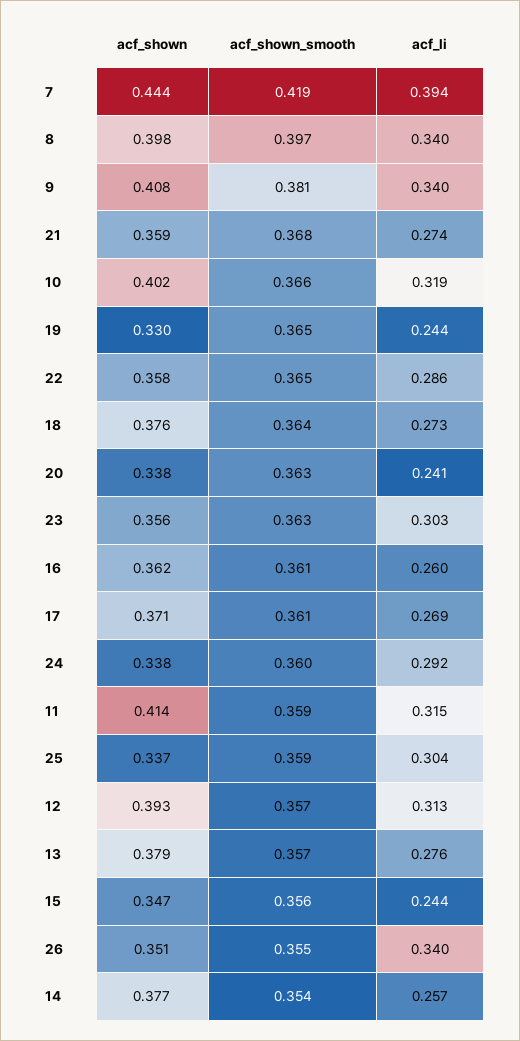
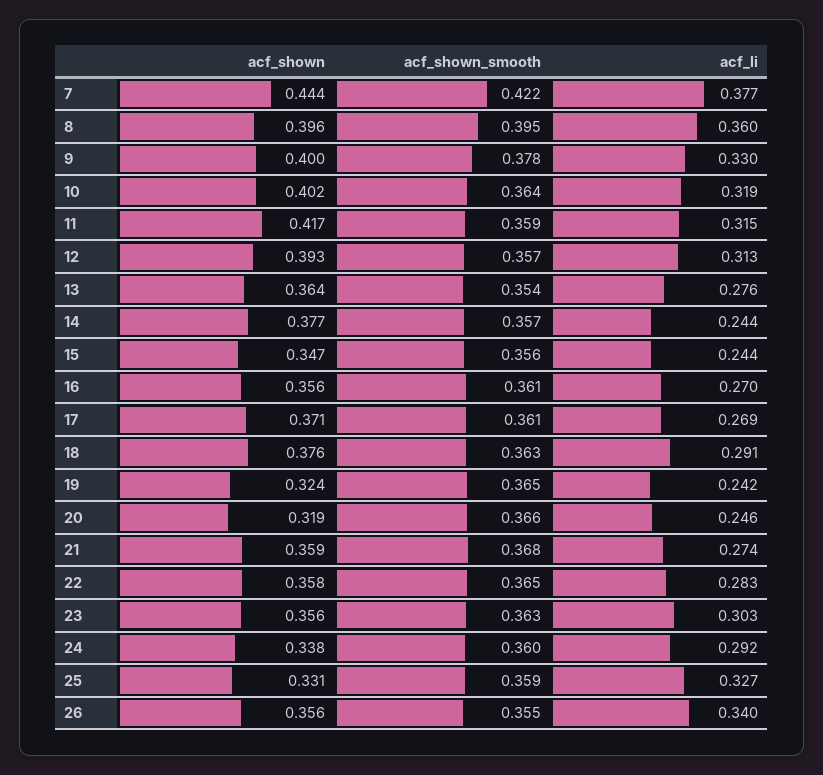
  {
    "acf_shown": {
      "7": 0.444,
-     "8": 0.398,
+     "8": 0.396,
-     "9": 0.408,
+     "9": 0.4,
      "21": 0.359,
      "10": 0.402,
-     "19": 0.33,
+     "19": 0.324,
      "22": 0.358,
      "18": 0.376,
-     "20": 0.338,
+     "20": 0.319,
      "23": 0.356,
-     "16": 0.362,
+     "16": 0.356,
      "17": 0.371,
      "24": 0.338,
-     "11": 0.414,
+     "11": 0.417,
-     "25": 0.337,
+     "25": 0.331,
      "12": 0.393,
-     "13": 0.379,
+     "13": 0.364,
      "15": 0.347,
-     "26": 0.351,
+     "26": 0.356,
      "14": 0.377
    },
    "acf_shown_smooth": {
-     "7": 0.419,
+     "7": 0.422,
-     "8": 0.397,
+     "8": 0.395,
-     "9": 0.381,
+     "9": 0.378,
      "21": 0.368,
-     "10": 0.366,
+     "10": 0.364,
      "19": 0.365,
      "22": 0.365,
-     "18": 0.364,
+     "18": 0.363,
-     "20": 0.363,
+     "20": 0.366,
      "23": 0.363,
      "16": 0.361,
      "17": 0.361,
      "24": 0.36,
      "11": 0.359,
      "25": 0.359,
      "12": 0.357,
-     "13": 0.357,
+     "13": 0.354,
      "15": 0.356,
      "26": 0.355,
-     "14": 0.354
+     "14": 0.357
    },
    "acf_li": {
-     "7": 0.394,
+     "7": 0.377,
-     "8": 0.34,
+     "8": 0.36,
-     "9": 0.34,
+     "9": 0.33,
      "21": 0.274,
      "10": 0.319,
-     "19": 0.244,
+     "19": 0.242,
-     "22": 0.286,
+     "22": 0.283,
-     "18": 0.273,
+     "18": 0.291,
-     "20": 0.241,
+     "20": 0.246,
      "23": 0.303,
-     "16": 0.26,
+     "16": 0.27,
      "17": 0.269,
      "24": 0.292,
      "11": 0.315,
-     "25": 0.304,
+     "25": 0.327,
      "12": 0.313,
      "13": 0.276,
      "15": 0.244,
      "26": 0.34,
-     "14": 0.257
+     "14": 0.244
    }
  }

